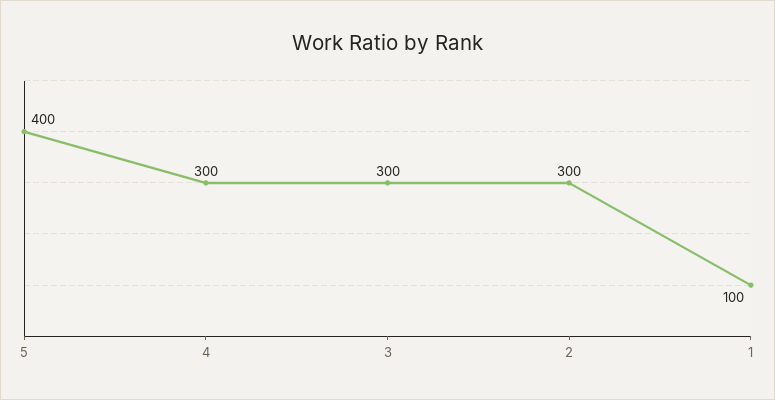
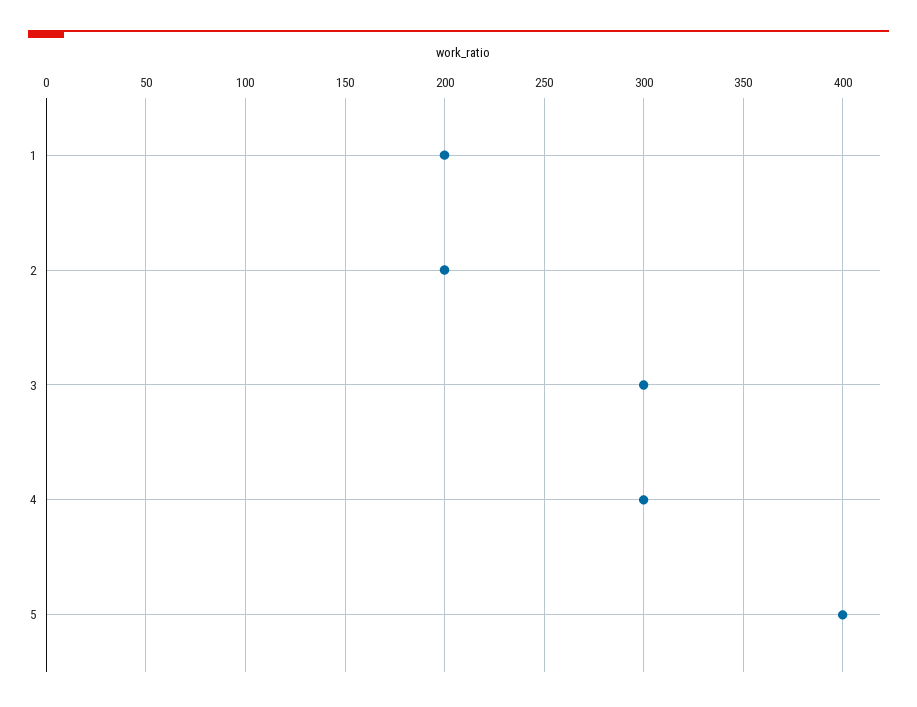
  {
    "5": 400,
    "4": 300,
    "3": 300,
-   "2": 300,
+   "2": 200,
-   "1": 100
+   "1": 200
  }

